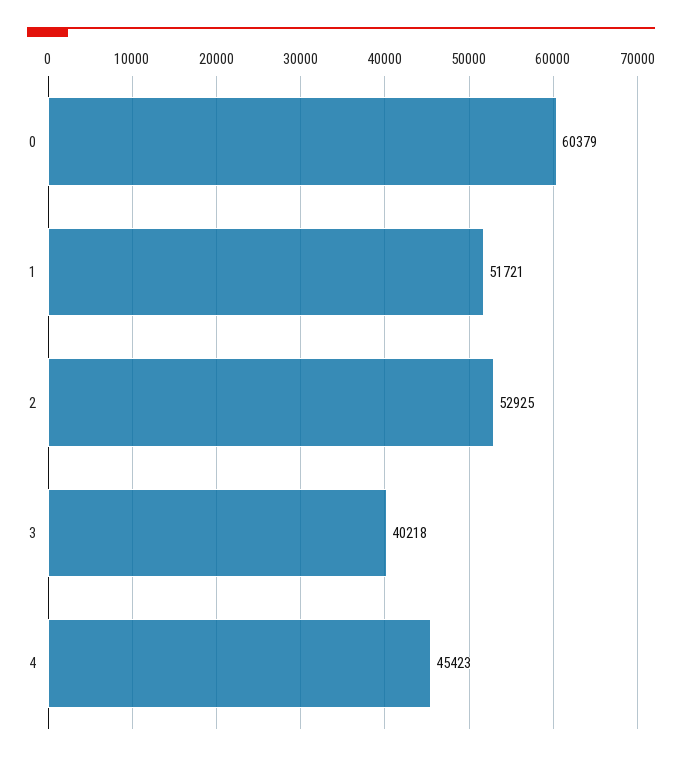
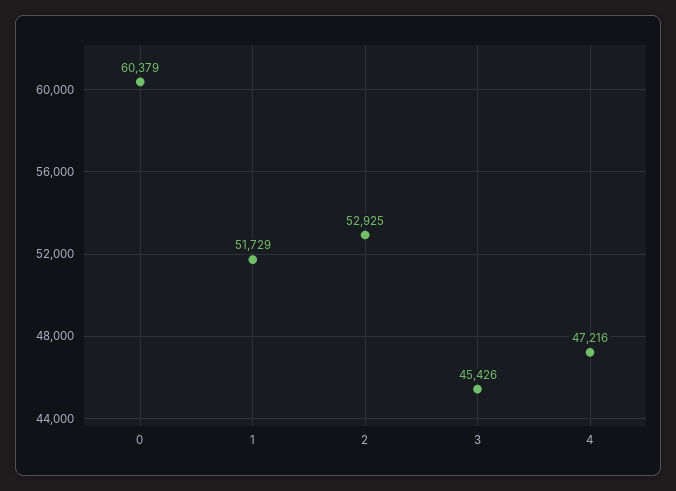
  {
    "0": 60379,
-   "1": 51721,
+   "1": 51729,
    "2": 52925,
-   "3": 40218,
+   "3": 45426,
-   "4": 45423
+   "4": 47216
  }

